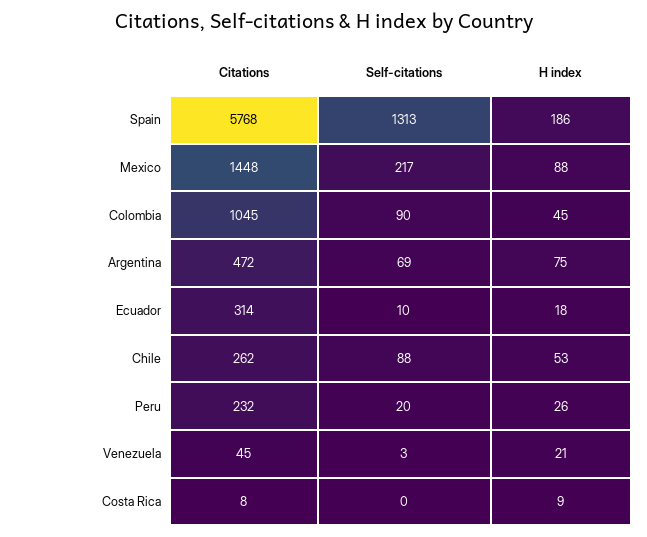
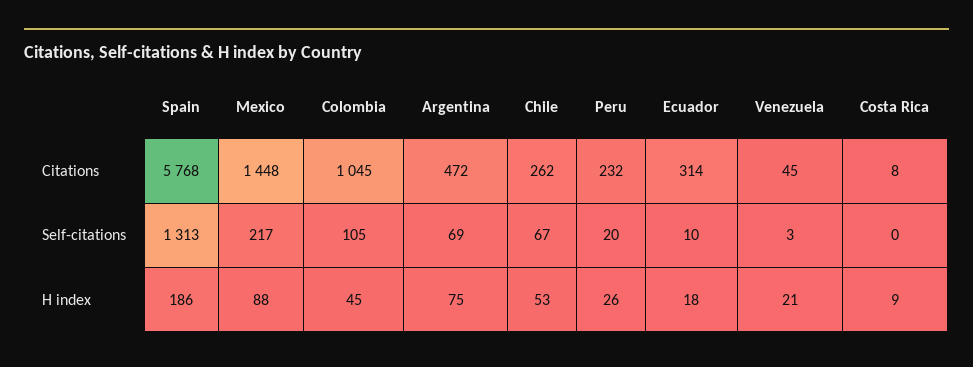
  {
    "Citations": {
      "Spain": 5768,
      "Mexico": 1448,
      "Colombia": 1045,
      "Argentina": 472,
      "Ecuador": 314,
      "Chile": 262,
      "Peru": 232,
      "Venezuela": 45,
      "Costa Rica": 8
    },
    "Self-citations": {
      "Spain": 1313,
      "Mexico": 217,
-     "Colombia": 90,
+     "Colombia": 105,
      "Argentina": 69,
      "Ecuador": 10,
-     "Chile": 88,
+     "Chile": 67,
      "Peru": 20,
      "Venezuela": 3,
      "Costa Rica": 0
    },
    "H index": {
      "Spain": 186,
      "Mexico": 88,
      "Colombia": 45,
      "Argentina": 75,
      "Ecuador": 18,
      "Chile": 53,
      "Peru": 26,
      "Venezuela": 21,
      "Costa Rica": 9
    }
  }

